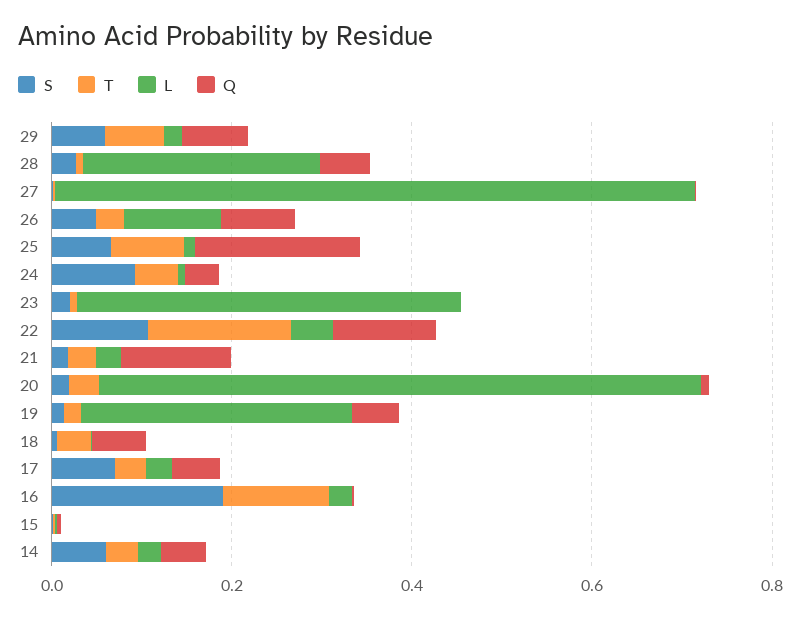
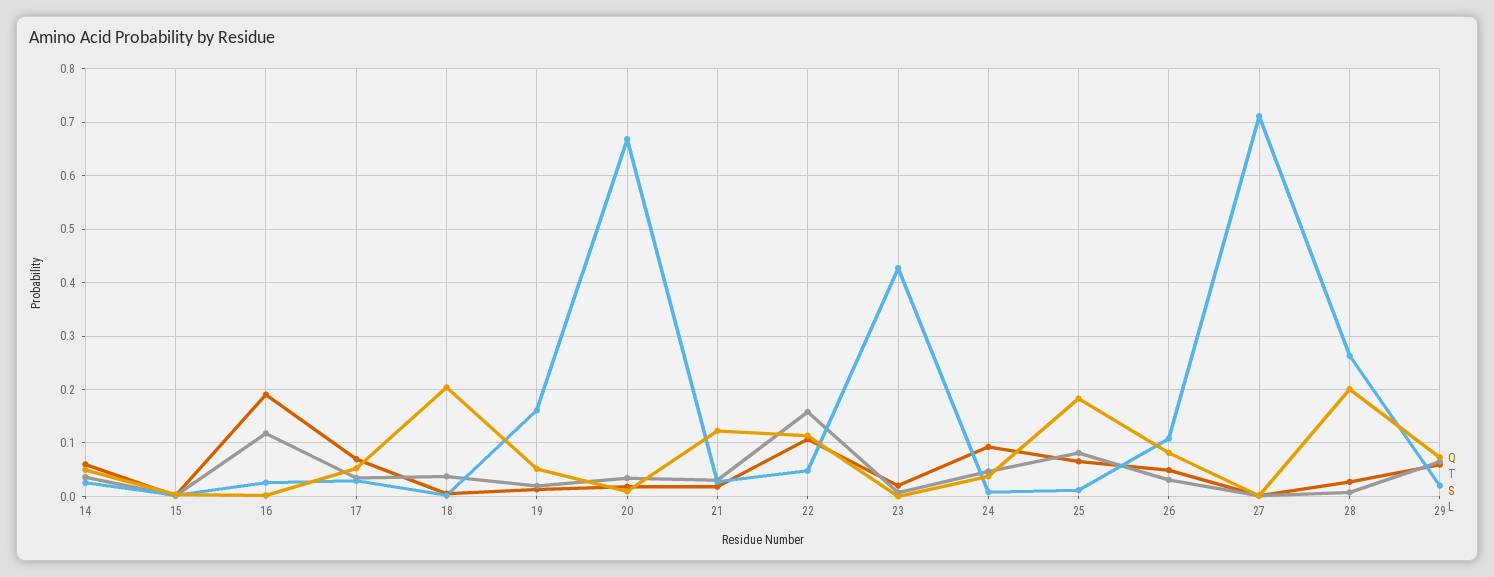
  {
    "S": {
      "29": 0.06,
      "28": 0.02,
      "27": 0,
      "26": 0.04,
      "25": 0.06,
      "24": 0.1,
      "23": 0.02,
      "22": 0.1,
      "21": 0.02,
      "20": 0.02,
      "19": 0.02,
      "18": 0,
      "17": 0.08,
      "16": 0.2,
      "15": 0,
      "14": 0.06
    },
    "T": {
      "29": 0.06,
      "28": 0,
      "27": 0,
      "26": 0.04,
      "25": 0.08,
      "24": 0.04,
      "23": 0,
      "22": 0.16,
      "21": 0.04,
      "20": 0.04,
      "19": 0.02,
      "18": 0.04,
      "17": 0.04,
      "16": 0.12,
      "15": 0,
      "14": 0.04
    },
    "L": {
      "29": 0.02,
      "28": 0.26,
      "27": 0.72,
      "26": 0.1,
      "25": 0.02,
      "24": 0,
      "23": 0.42,
      "22": 0.04,
      "21": 0.02,
      "20": 0.66,
-     "19": 0.3,
+     "19": 0.16,
      "18": 0,
      "17": 0.02,
      "16": 0.02,
      "15": 0,
      "14": 0.02
    },
    "Q": {
      "29": 0.08,
-     "28": 0.05,
+     "28": 0.2,
      "27": 0,
      "26": 0.08,
      "25": 0.18,
      "24": 0.04,
      "23": 0,
      "22": 0.12,
      "21": 0.12,
      "20": 0,
      "19": 0.06,
-     "18": 0.05,
+     "18": 0.2,
      "17": 0.06,
      "16": 0,
      "15": 0,
      "14": 0.04
    }
  }

